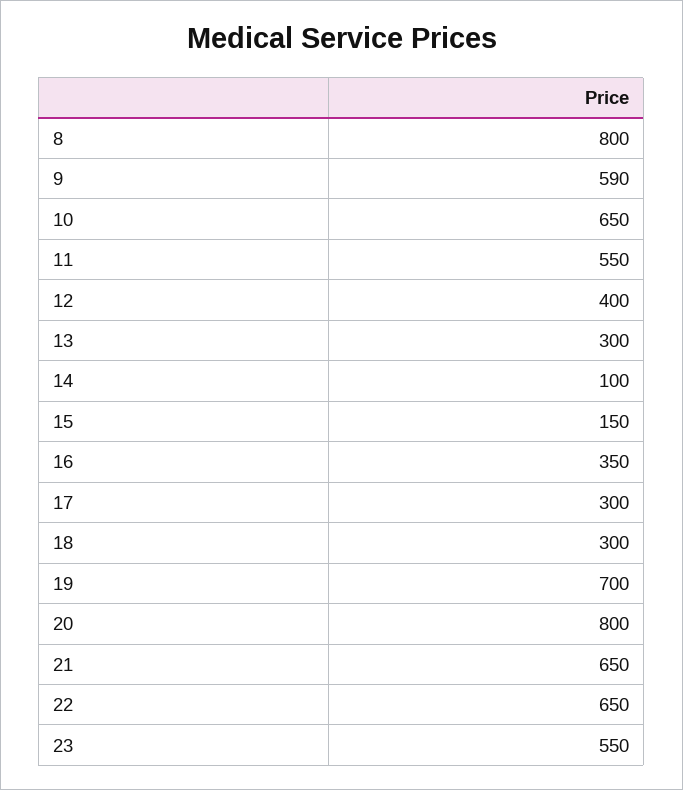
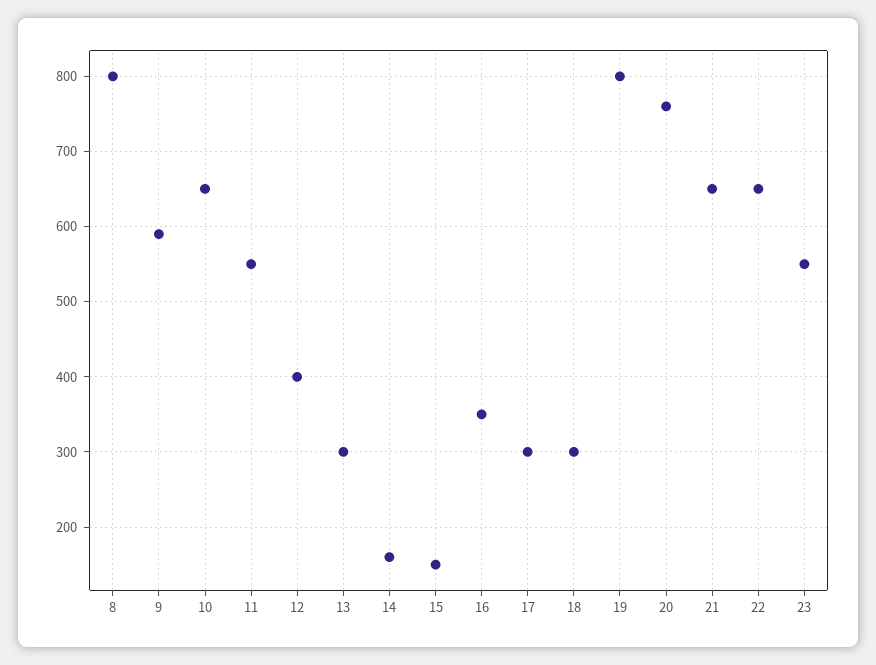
  {
    "8": 800,
    "9": 590,
    "10": 650,
    "11": 550,
    "12": 400,
    "13": 300,
-   "14": 100,
+   "14": 160,
    "15": 150,
    "16": 350,
    "17": 300,
    "18": 300,
-   "19": 700,
+   "19": 800,
-   "20": 800,
+   "20": 760,
    "21": 650,
    "22": 650,
    "23": 550
  }

